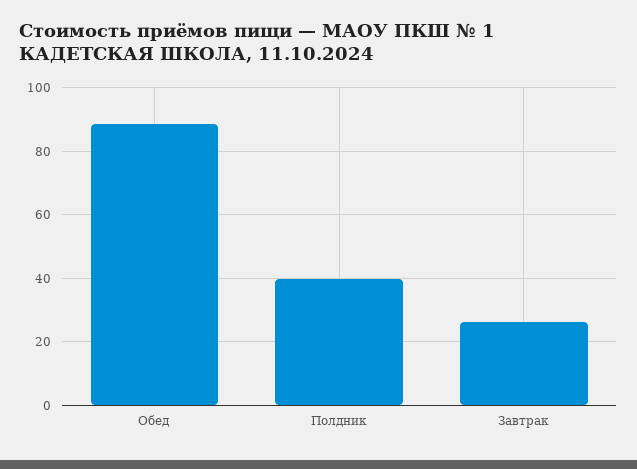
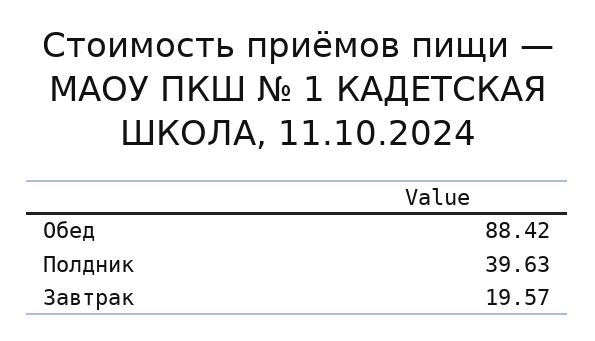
  {
    "Обед": 88.42,
    "Полдник": 39.63,
-   "Завтрак": 26
+   "Завтрак": 19.57
  }

